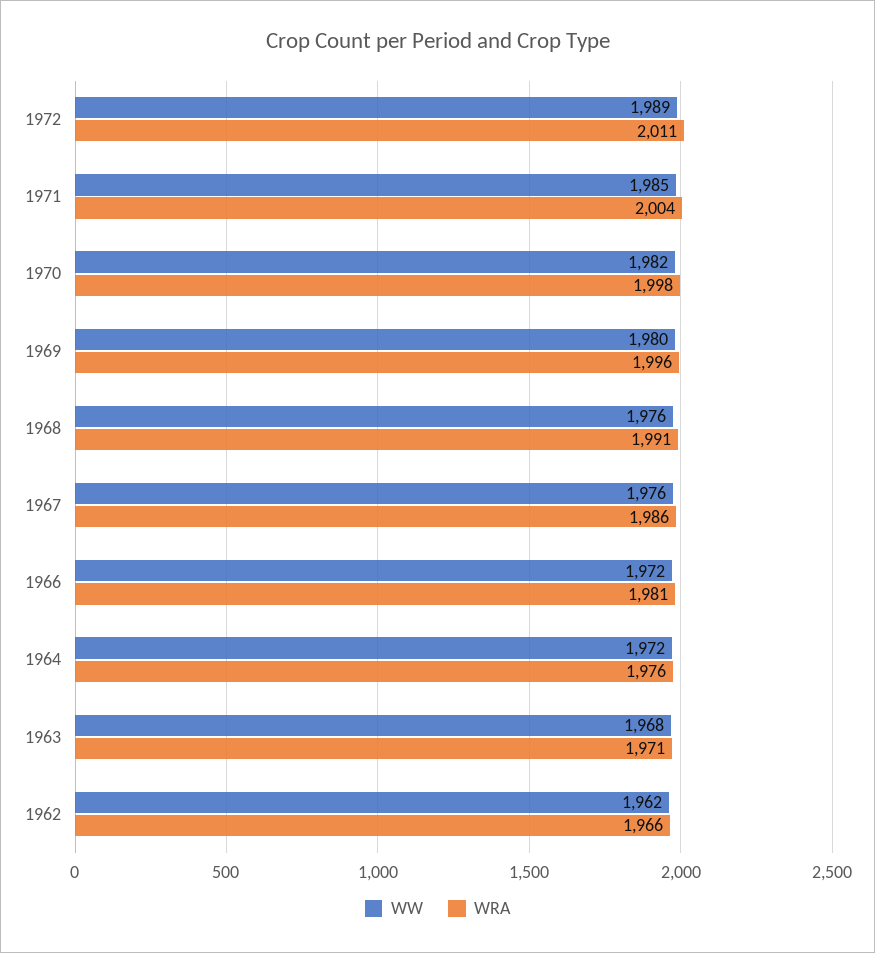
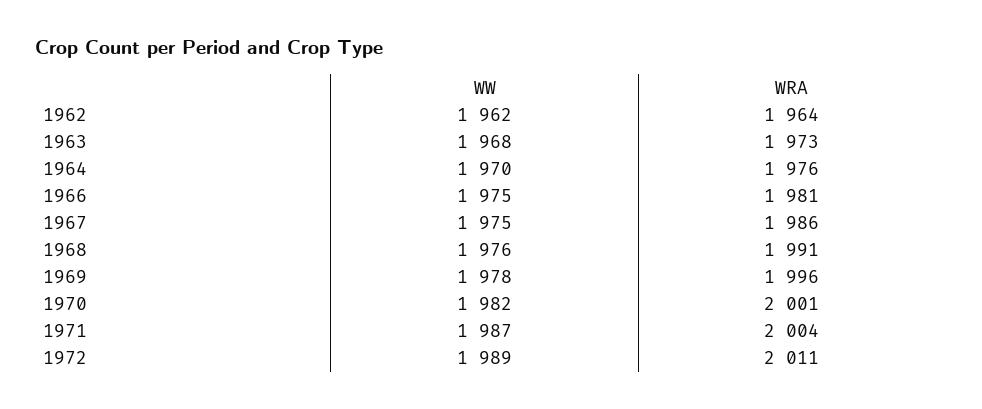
  {
    "WW": {
      "1972": 1989,
-     "1971": 1985,
+     "1971": 1987,
      "1970": 1982,
-     "1969": 1980,
+     "1969": 1978,
      "1968": 1976,
-     "1967": 1976,
+     "1967": 1975,
-     "1966": 1972,
+     "1966": 1975,
-     "1964": 1972,
+     "1964": 1970,
      "1963": 1968,
      "1962": 1962
    },
    "WRA": {
      "1972": 2011,
      "1971": 2004,
-     "1970": 1998,
+     "1970": 2001,
      "1969": 1996,
      "1968": 1991,
      "1967": 1986,
      "1966": 1981,
      "1964": 1976,
-     "1963": 1971,
+     "1963": 1973,
-     "1962": 1966
+     "1962": 1964
    }
  }

